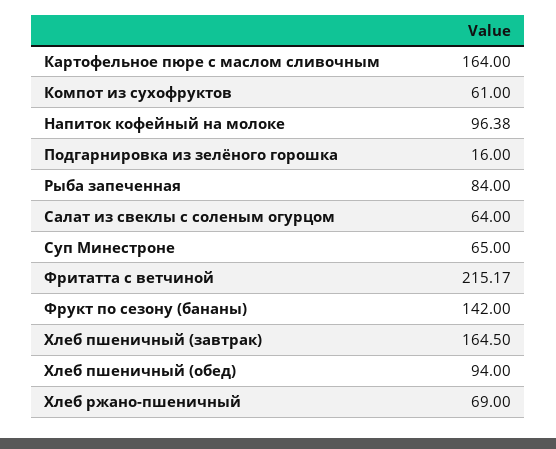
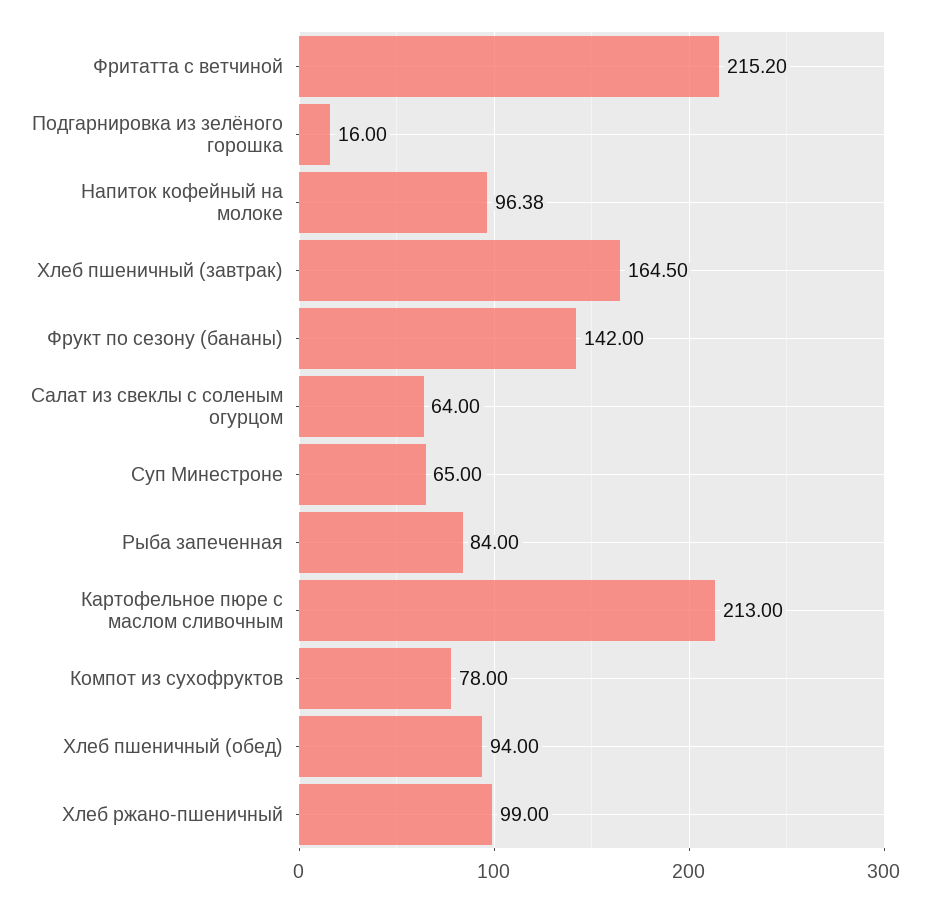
  {
-   "Картофельное пюре с маслом сливочным": 164,
+   "Картофельное пюре с маслом сливочным": 213,
-   "Компот из сухофруктов": 61,
+   "Компот из сухофруктов": 78,
    "Напиток кофейный на молоке": 96.38,
    "Подгарнировка из зелёного горошка": 16,
    "Рыба запеченная": 84,
    "Салат из свеклы с соленым огурцом": 64,
    "Суп Минестроне": 65,
-   "Фритатта с ветчиной": 215.17,
+   "Фритатта с ветчиной": 215.2,
    "Фрукт по сезону (бананы)": 142,
    "Хлеб пшеничный (завтрак)": 164.5,
    "Хлеб пшеничный (обед)": 94,
-   "Хлеб ржано-пшеничный": 69
+   "Хлеб ржано-пшеничный": 99
  }

